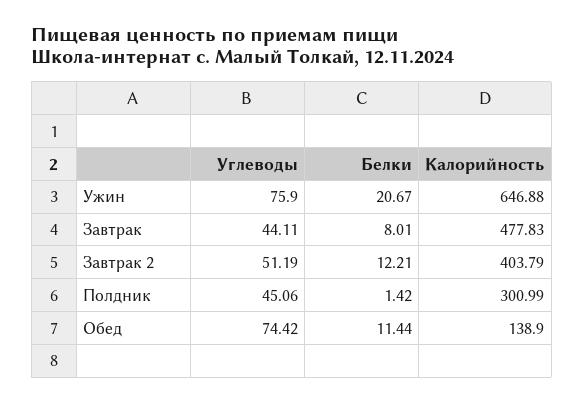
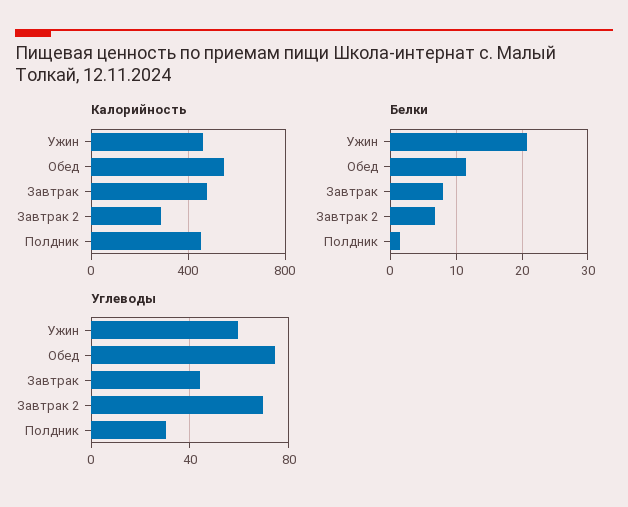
  {
    "Углеводы": {
-     "Ужин": 75.9,
+     "Ужин": 60,
      "Завтрак": 44.11,
-     "Завтрак 2": 51.19,
+     "Завтрак 2": 70,
-     "Полдник": 45.06,
+     "Полдник": 30,
      "Обед": 74.42
    },
    "Белки": {
      "Ужин": 20.67,
      "Завтрак": 8.01,
-     "Завтрак 2": 12.21,
+     "Завтрак 2": 7,
      "Полдник": 1.42,
      "Обед": 11.44
    },
    "Калорийность": {
-     "Ужин": 646.88,
+     "Ужин": 450,
      "Завтрак": 477.83,
-     "Завтрак 2": 403.79,
+     "Завтрак 2": 300,
-     "Полдник": 300.99,
+     "Полдник": 450,
-     "Обед": 138.9
+     "Обед": 550
    }
  }

